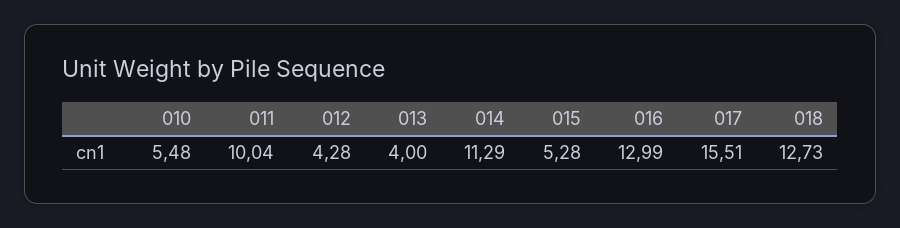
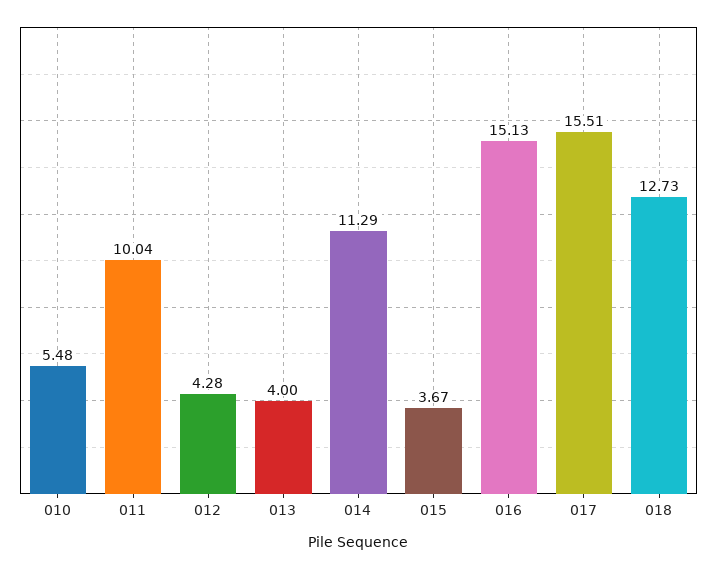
  {
    "010": 5.48,
    "011": 10.04,
    "012": 4.28,
    "013": 4,
    "014": 11.29,
-   "015": 5.28,
+   "015": 3.67,
-   "016": 12.99,
+   "016": 15.13,
    "017": 15.51,
    "018": 12.73
  }

